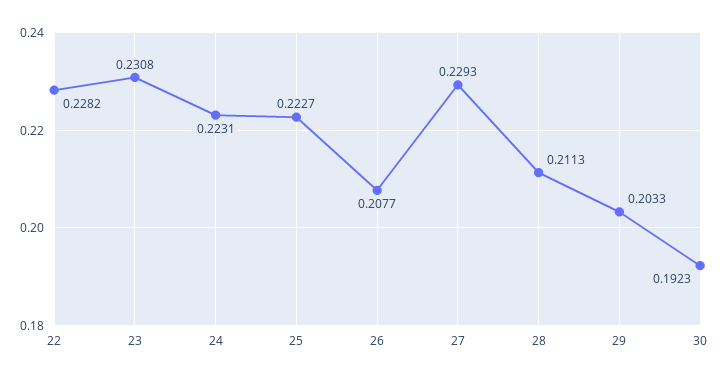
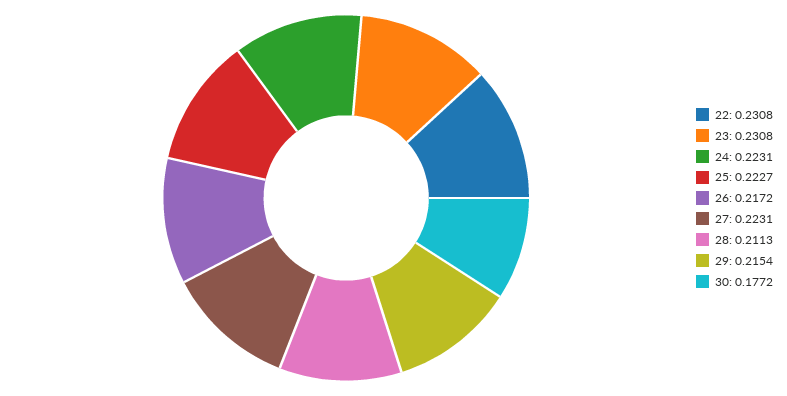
  {
-   "22": 0.2282,
+   "22": 0.2308,
    "23": 0.2308,
    "24": 0.2231,
    "25": 0.2227,
-   "26": 0.2077,
+   "26": 0.2172,
-   "27": 0.2293,
+   "27": 0.2231,
    "28": 0.2113,
-   "29": 0.2033,
+   "29": 0.2154,
-   "30": 0.1923
+   "30": 0.1772
  }

